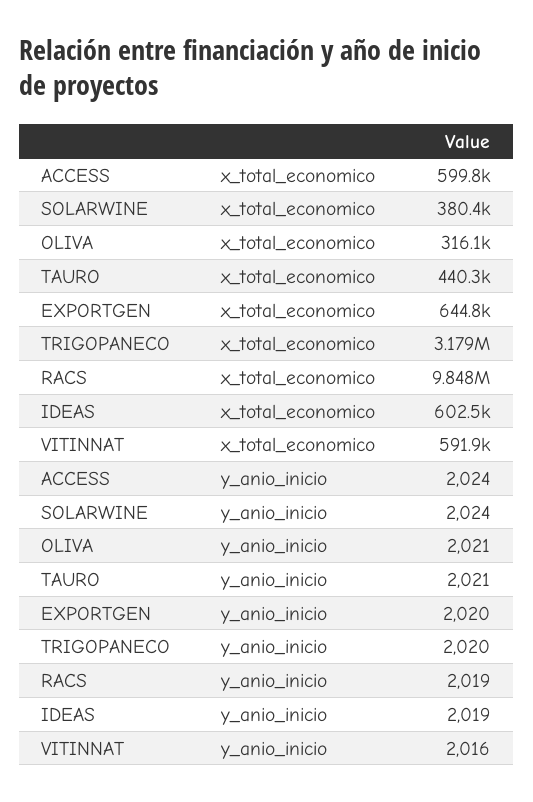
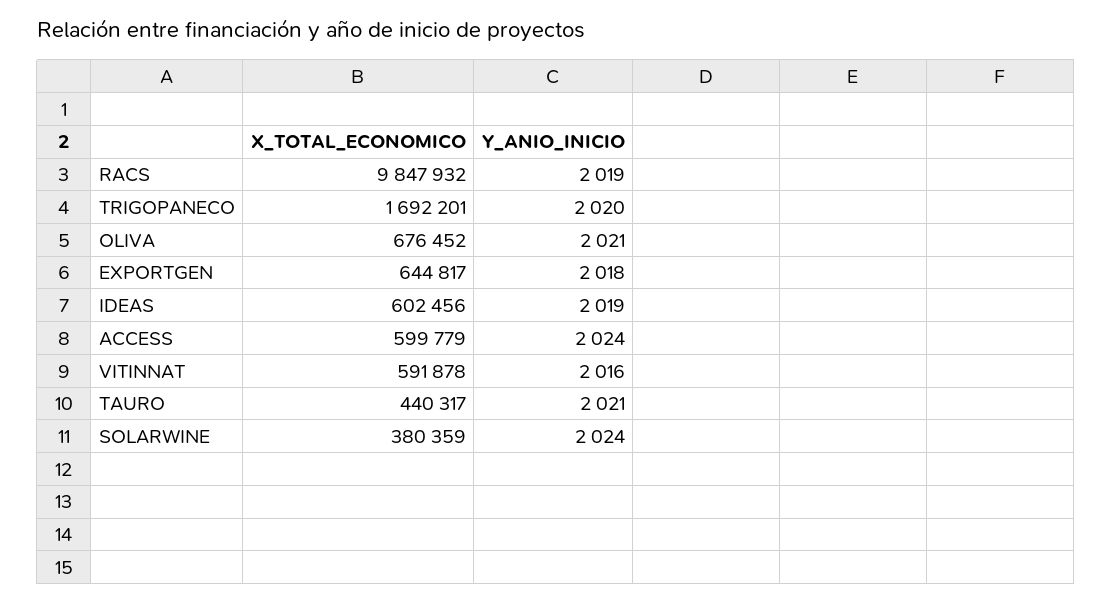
  {
    "ACCESS": {
      "x_total_economico": 599779,
      "y_anio_inicio": 2024
    },
    "SOLARWINE": {
      "x_total_economico": 380359,
      "y_anio_inicio": 2024
    },
    "OLIVA": {
-     "x_total_economico": 316100,
+     "x_total_economico": 676452,
      "y_anio_inicio": 2021
    },
    "TAURO": {
      "x_total_economico": 440317,
      "y_anio_inicio": 2021
    },
    "EXPORTGEN": {
      "x_total_economico": 644817,
-     "y_anio_inicio": 2020
+     "y_anio_inicio": 2018
    },
    "TRIGOPANECO": {
-     "x_total_economico": 3179000,
+     "x_total_economico": 1692201,
      "y_anio_inicio": 2020
    },
    "RACS": {
      "x_total_economico": 9847932,
      "y_anio_inicio": 2019
    },
    "IDEAS": {
      "x_total_economico": 602456,
      "y_anio_inicio": 2019
    },
    "VITINNAT": {
      "x_total_economico": 591878,
      "y_anio_inicio": 2016
    }
  }

